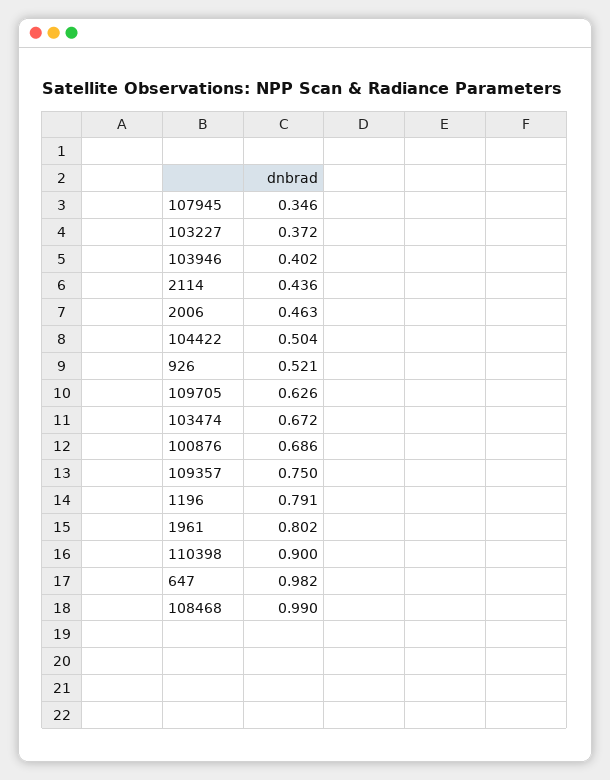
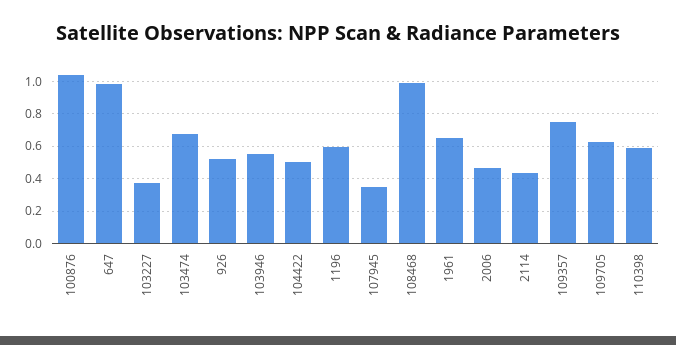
  {
    "107945": 0.346,
    "103227": 0.372,
-   "103946": 0.402,
+   "103946": 0.55,
    "2114": 0.436,
    "2006": 0.463,
    "104422": 0.504,
    "926": 0.521,
    "109705": 0.626,
    "103474": 0.672,
-   "100876": 0.686,
+   "100876": 1.05,
    "109357": 0.75,
-   "1196": 0.791,
+   "1196": 0.6,
-   "1961": 0.802,
+   "1961": 0.65,
-   "110398": 0.9,
+   "110398": 0.6,
    "647": 0.982,
    "108468": 0.99
  }

